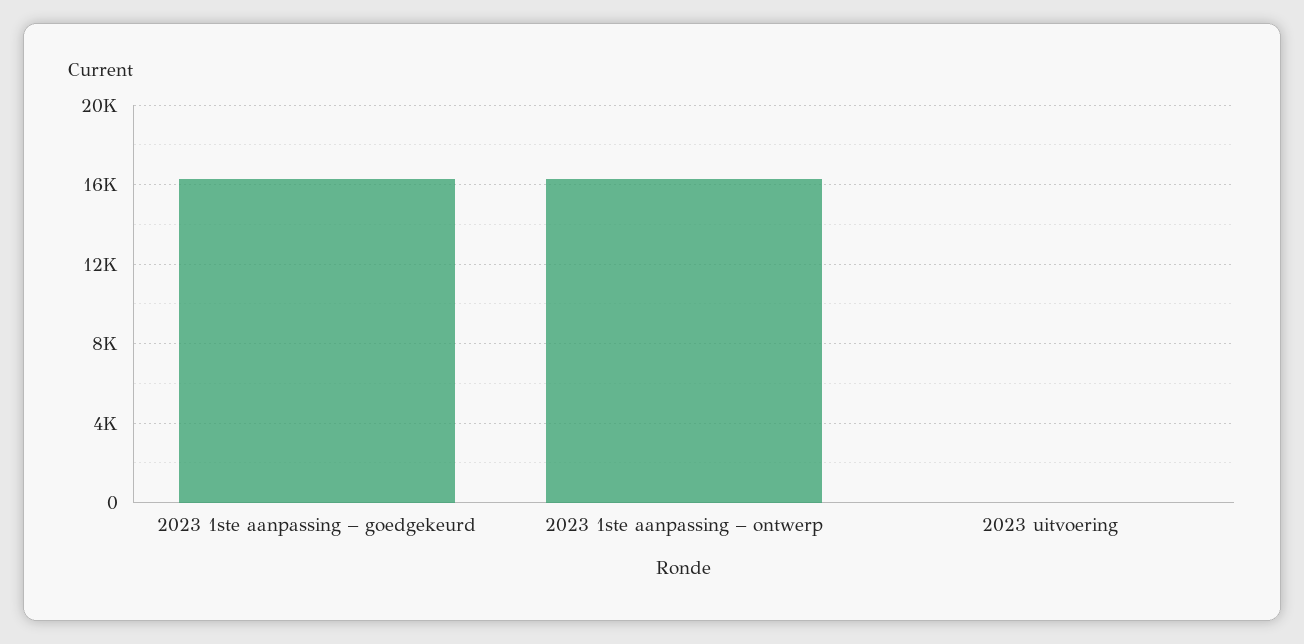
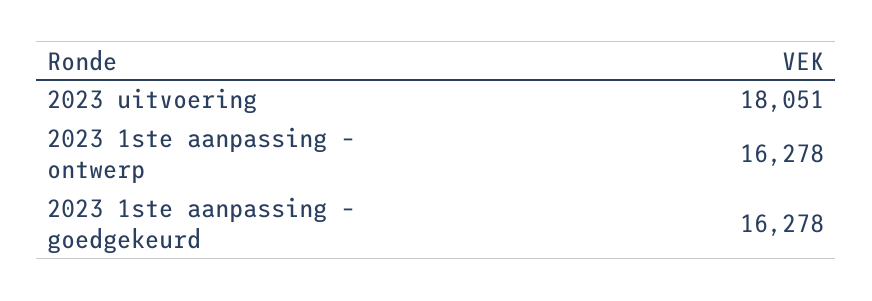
  {
    "2023 1ste aanpassing – goedgekeurd": 16278,
    "2023 1ste aanpassing – ontwerp": 16278,
-   "2023 uitvoering": 0
+   "2023 uitvoering": 18051
  }

